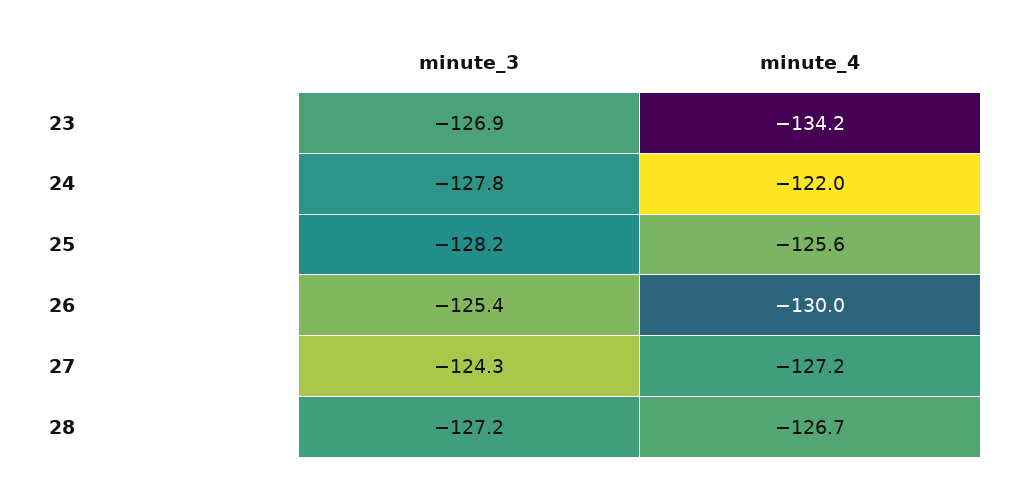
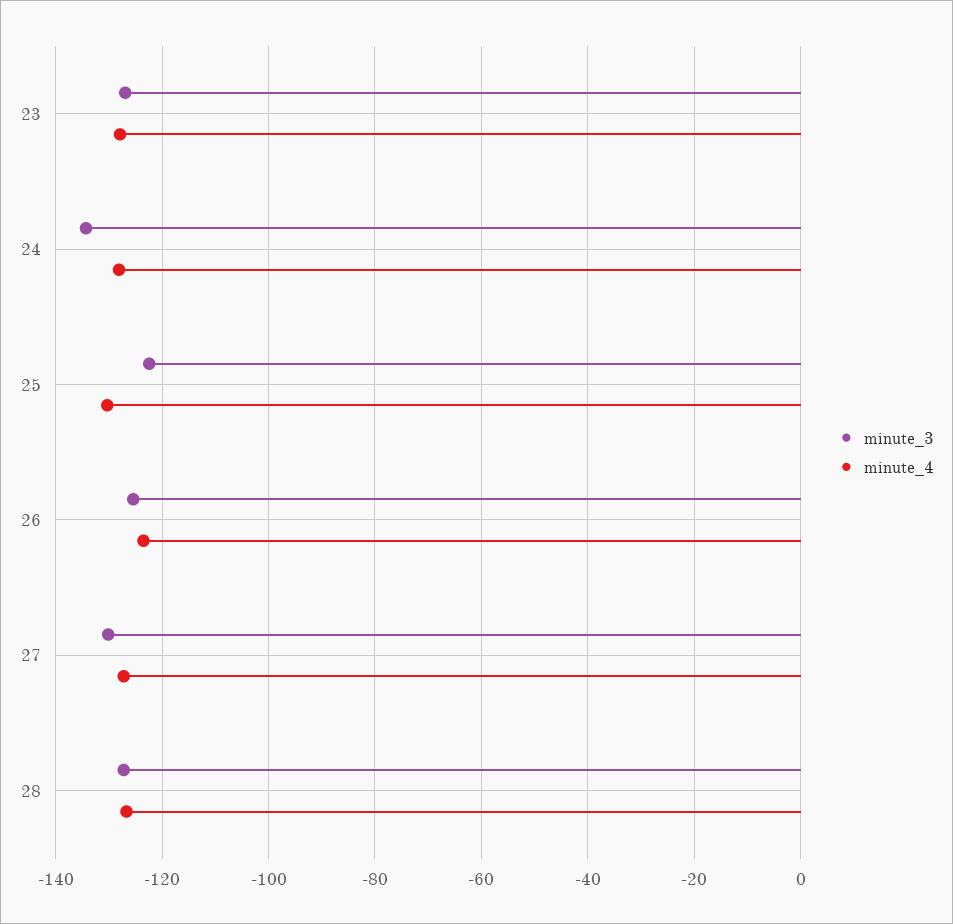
  {
    "minute_3": {
      "23": -126.9,
-     "24": -127.8,
+     "24": -134,
-     "25": -128.2,
+     "25": -122,
      "26": -125.4,
-     "27": -124.3,
+     "27": -130,
      "28": -127.2
    },
    "minute_4": {
-     "23": -134.2,
+     "23": -128,
-     "24": -122,
+     "24": -128,
-     "25": -125.6,
+     "25": -130,
-     "26": -130,
+     "26": -124,
      "27": -127.2,
      "28": -126.7
    }
  }

